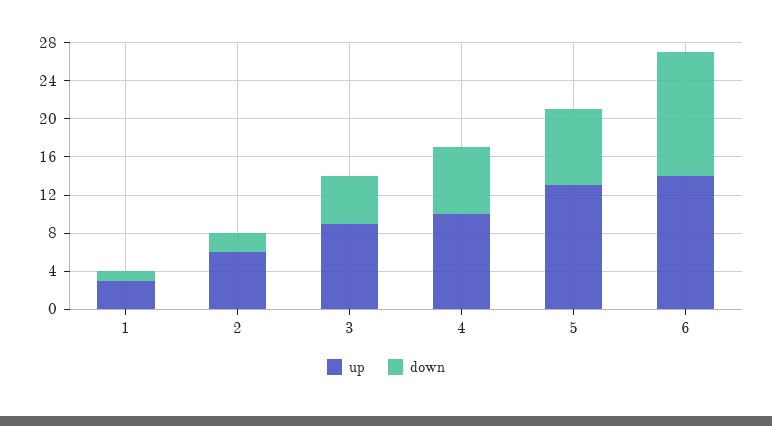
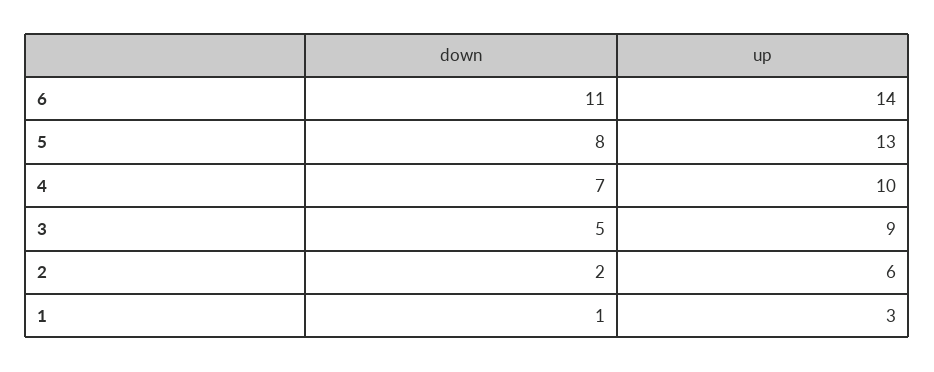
  {
    "up": {
      "1": 3,
      "2": 6,
      "3": 9,
      "4": 10,
      "5": 13,
      "6": 14
    },
    "down": {
      "1": 1,
      "2": 2,
      "3": 5,
      "4": 7,
      "5": 8,
-     "6": 13
+     "6": 11
    }
  }

